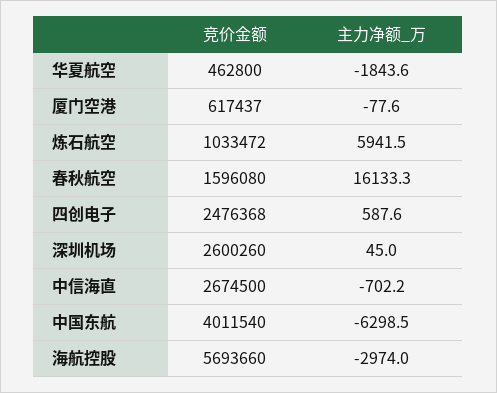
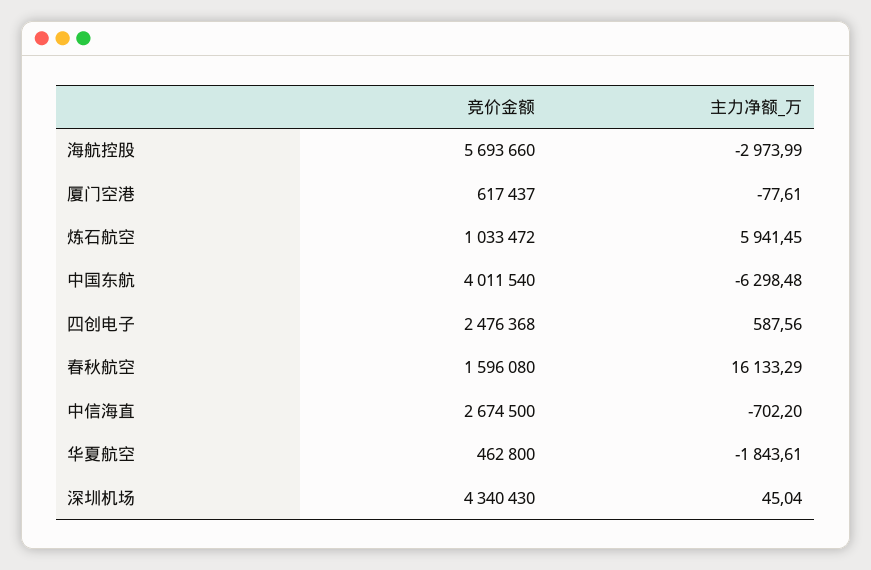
  {
    "竞价金额": {
      "华夏航空": 462800,
      "厦门空港": 617437,
      "炼石航空": 1033472,
      "春秋航空": 1596080,
      "四创电子": 2476368,
-     "深圳机场": 2600260,
+     "深圳机场": 4340430,
      "中信海直": 2674500,
      "中国东航": 4011540,
      "海航控股": 5693660
    },
    "主力净额_万": {
      "华夏航空": -1843.61,
      "厦门空港": -77.61,
      "炼石航空": 5941.45,
      "春秋航空": 16133.29,
      "四创电子": 587.56,
      "深圳机场": 45.04,
      "中信海直": -702.2,
      "中国东航": -6298.48,
      "海航控股": -2973.99
    }
  }

